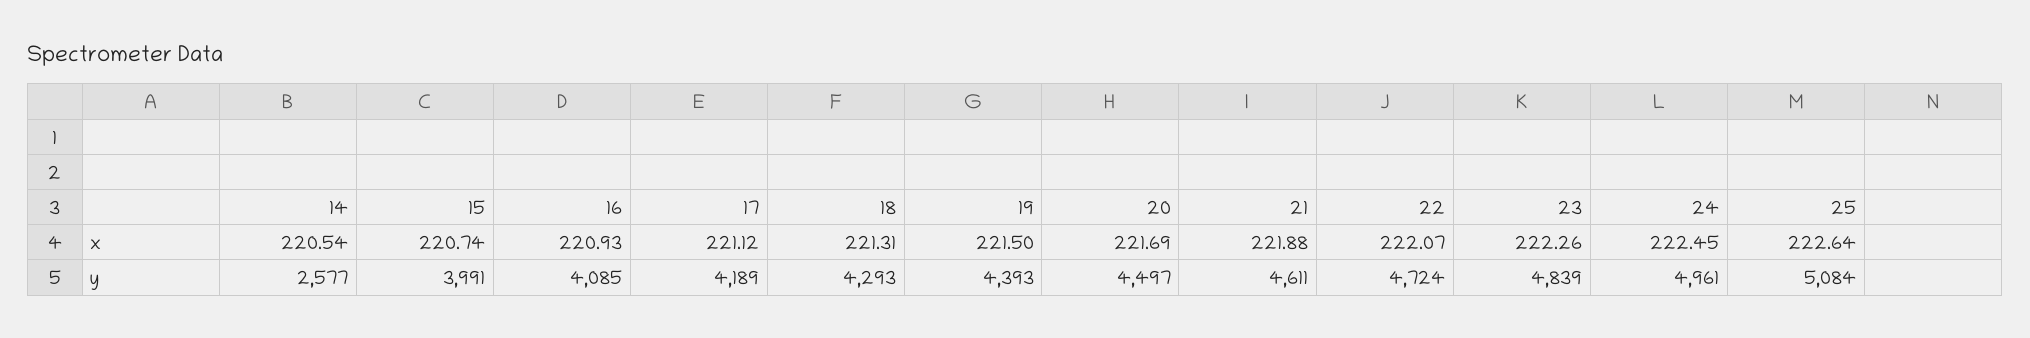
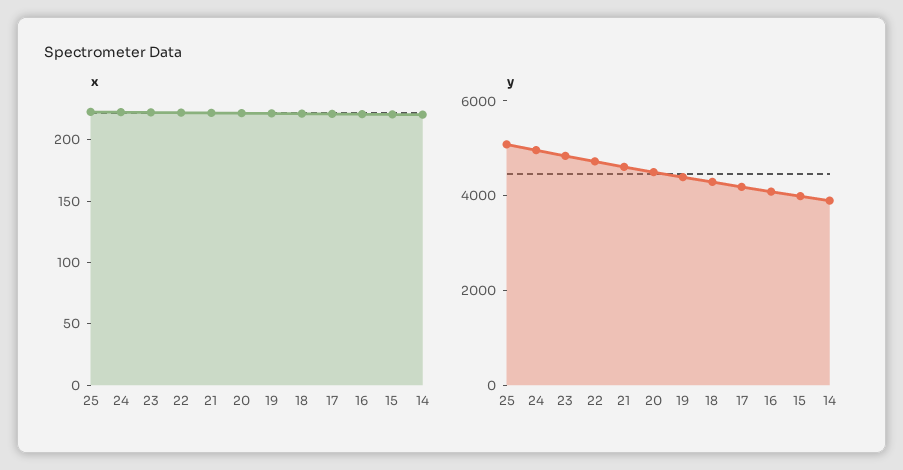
  {
    "x": {
      "14": 220.54,
      "15": 220.74,
      "16": 220.93,
      "17": 221.12,
      "18": 221.31,
      "19": 221.5,
      "20": 221.69,
      "21": 221.88,
      "22": 222.07,
      "23": 222.26,
      "24": 222.45,
      "25": 222.64
    },
    "y": {
-     "14": 2577,
+     "14": 4000,
      "15": 3991,
      "16": 4085,
      "17": 4189,
      "18": 4293,
      "19": 4393,
      "20": 4497,
      "21": 4611,
      "22": 4724,
      "23": 4839,
      "24": 4961,
      "25": 5084
    }
  }

